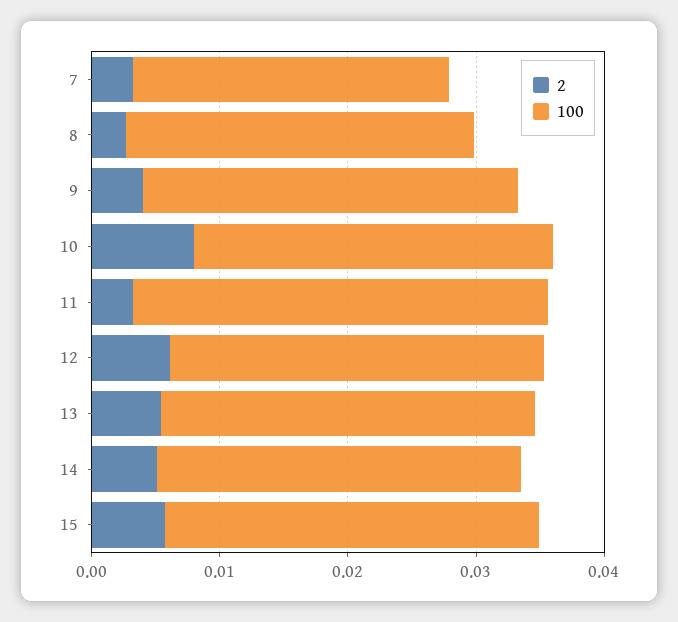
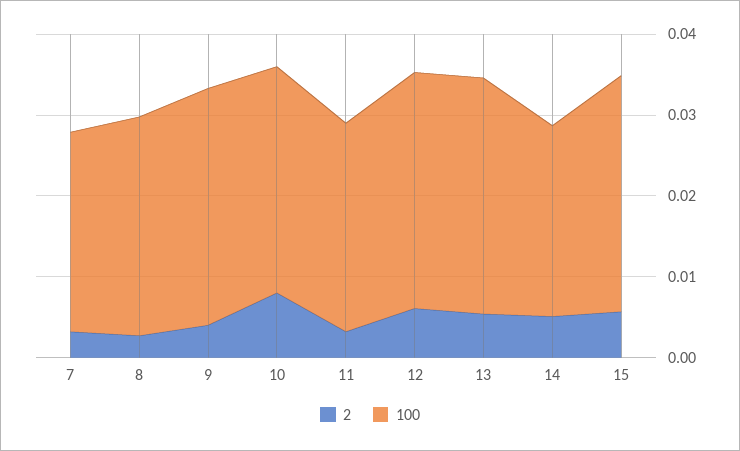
  {
    "2": {
      "7": 0.004,
      "8": 0.002,
      "9": 0.004,
      "10": 0.008,
      "11": 0.004,
      "12": 0.006,
      "13": 0.006,
      "14": 0.006,
      "15": 0.006
    },
    "100": {
      "7": 0.024,
      "8": 0.028,
      "9": 0.03,
      "10": 0.028,
-     "11": 0.032,
+     "11": 0.026,
      "12": 0.03,
      "13": 0.03,
-     "14": 0.028,
+     "14": 0.024,
      "15": 0.03
    }
  }

